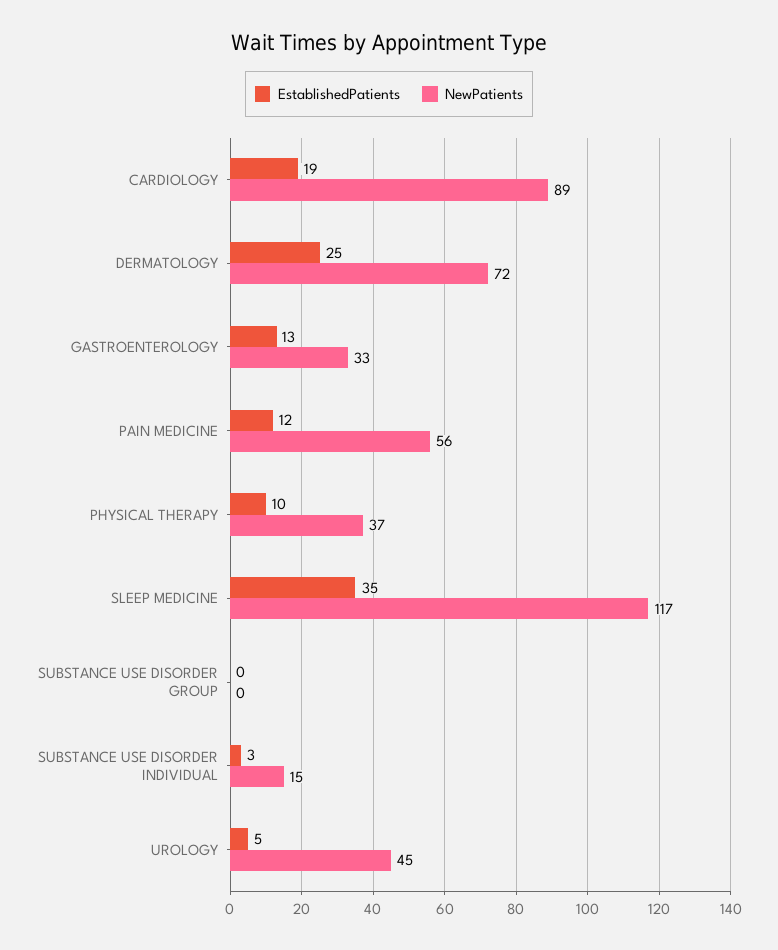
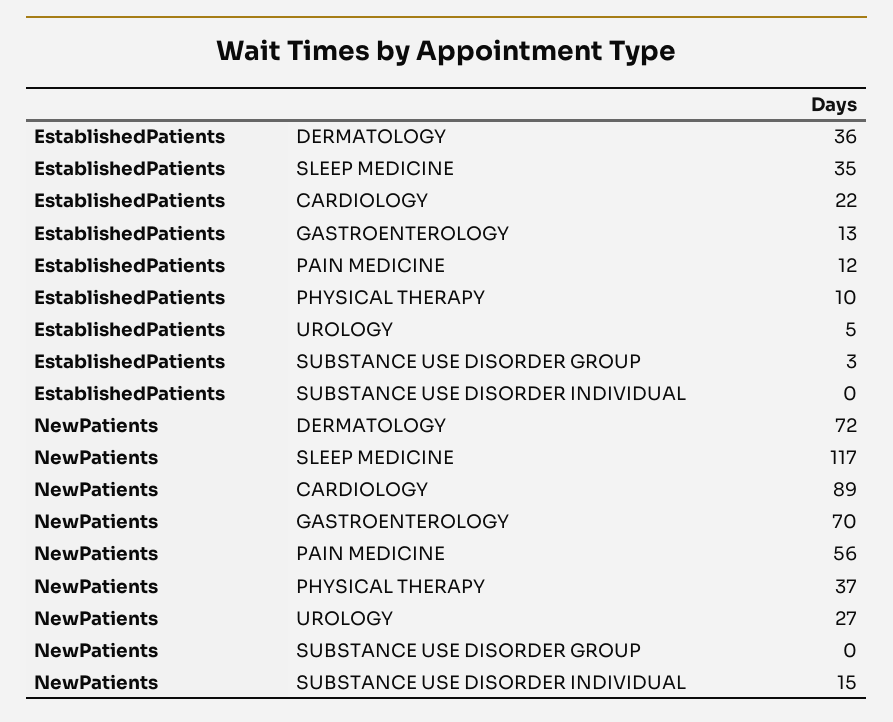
  {
    "EstablishedPatients": {
-     "CARDIOLOGY": 19,
+     "CARDIOLOGY": 22,
-     "DERMATOLOGY": 25,
+     "DERMATOLOGY": 36,
      "GASTROENTEROLOGY": 13,
      "PAIN MEDICINE": 12,
      "PHYSICAL THERAPY": 10,
      "SLEEP MEDICINE": 35,
-     "SUBSTANCE USE DISORDER GROUP": 0,
+     "SUBSTANCE USE DISORDER GROUP": 3,
-     "SUBSTANCE USE DISORDER INDIVIDUAL": 3,
+     "SUBSTANCE USE DISORDER INDIVIDUAL": 0,
      "UROLOGY": 5
    },
    "NewPatients": {
      "CARDIOLOGY": 89,
      "DERMATOLOGY": 72,
-     "GASTROENTEROLOGY": 33,
+     "GASTROENTEROLOGY": 70,
      "PAIN MEDICINE": 56,
      "PHYSICAL THERAPY": 37,
      "SLEEP MEDICINE": 117,
      "SUBSTANCE USE DISORDER GROUP": 0,
      "SUBSTANCE USE DISORDER INDIVIDUAL": 15,
-     "UROLOGY": 45
+     "UROLOGY": 27
    }
  }

